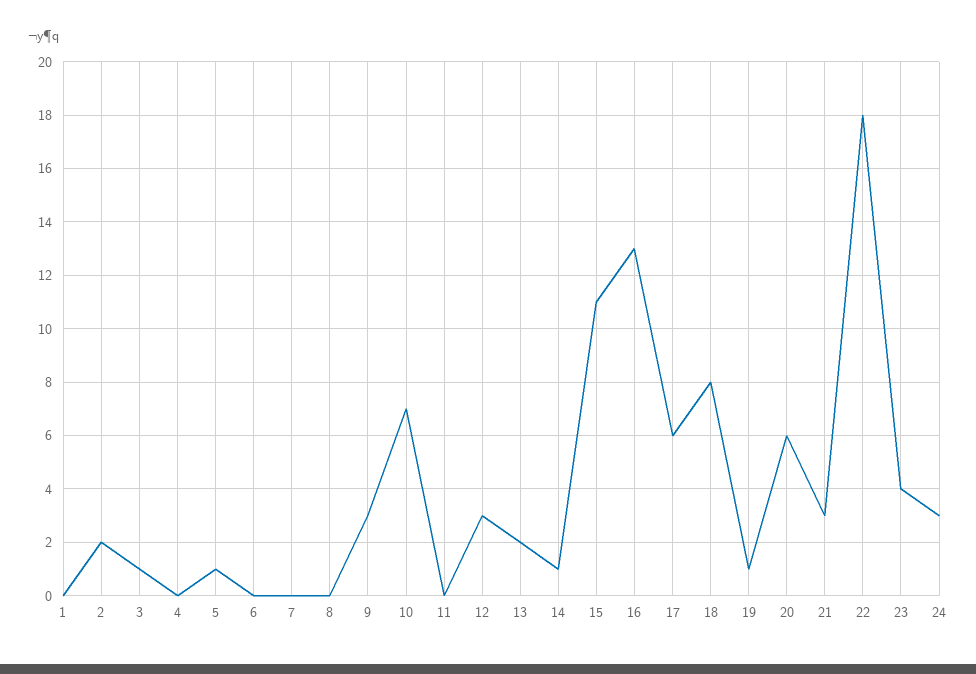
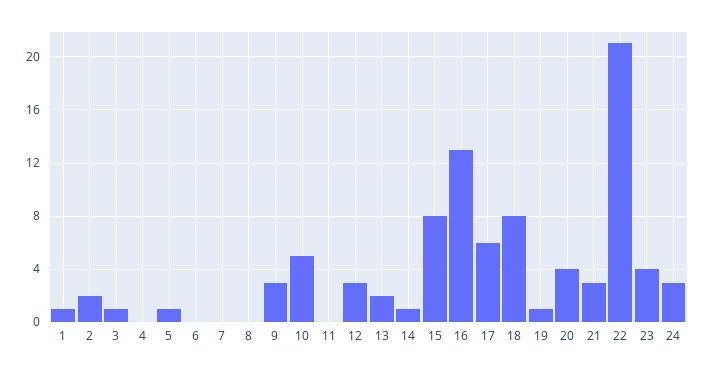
  {
-   "1": 0,
+   "1": 1,
    "2": 2,
    "3": 1,
    "4": 0,
    "5": 1,
    "6": 0,
    "7": 0,
    "8": 0,
    "9": 3,
-   "10": 7,
+   "10": 5,
    "11": 0,
    "12": 3,
    "13": 2,
    "14": 1,
-   "15": 11,
+   "15": 8,
    "16": 13,
    "17": 6,
    "18": 8,
    "19": 1,
-   "20": 6,
+   "20": 4,
    "21": 3,
-   "22": 18,
+   "22": 21,
    "23": 4,
    "24": 3
  }

